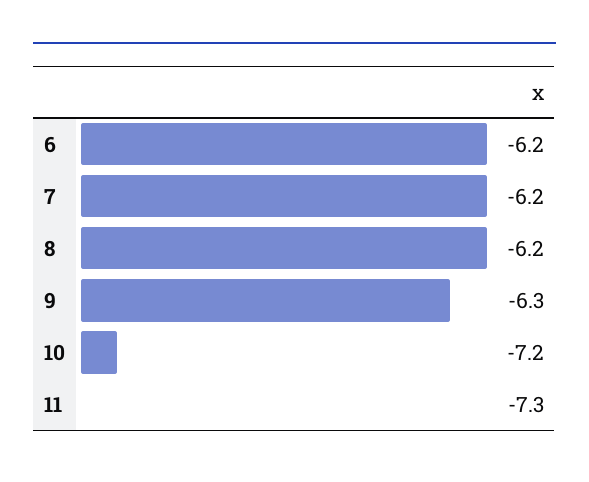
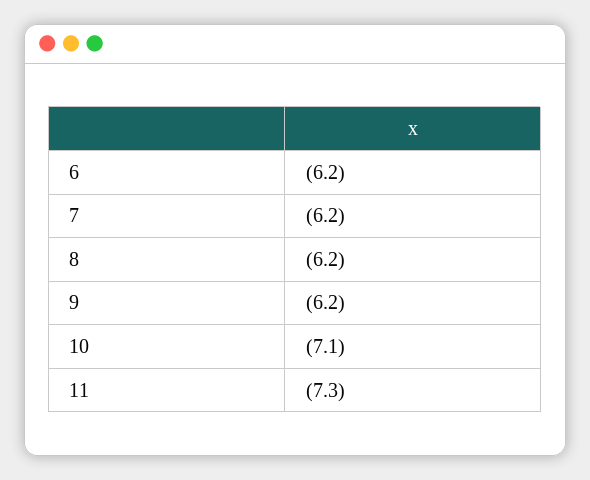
  {
    "6": -6.2,
    "7": -6.2,
    "8": -6.2,
-   "9": -6.3,
+   "9": -6.2,
-   "10": -7.2,
+   "10": -7.1,
    "11": -7.3
  }

